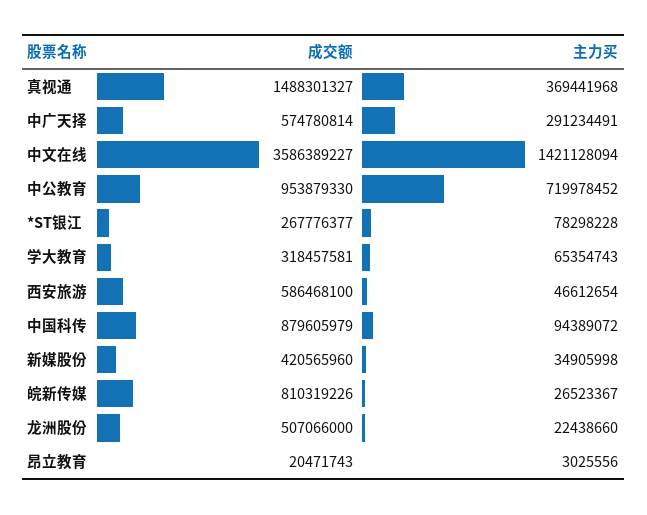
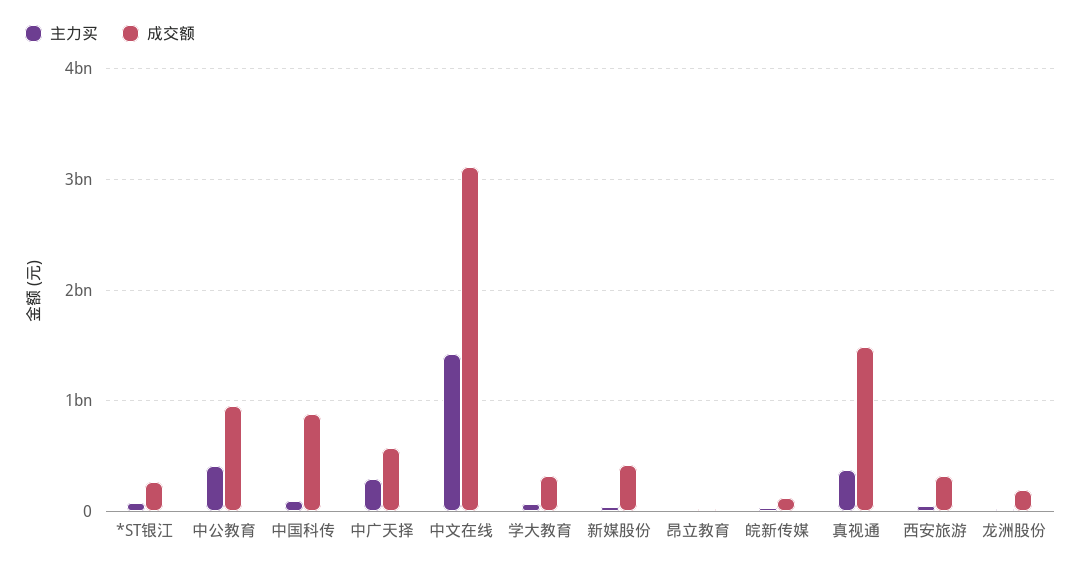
  {
    "成交额": {
      "真视通": 1488301327,
      "中广天择": 574780814,
-     "中文在线": 3586389227,
+     "中文在线": 3100000000,
      "中公教育": 953879330,
      "*ST银江": 267776377,
      "学大教育": 318457581,
-     "西安旅游": 586468100,
+     "西安旅游": 300000000,
      "中国科传": 879605979,
      "新媒股份": 420565960,
-     "皖新传媒": 810319226,
+     "皖新传媒": 100000000,
-     "龙洲股份": 507066000,
+     "龙洲股份": 200000000,
      "昂立教育": 20471743
    },
    "主力买": {
      "真视通": 369441968,
      "中广天择": 291234491,
      "中文在线": 1421128094,
-     "中公教育": 719978452,
+     "中公教育": 400000000,
      "*ST银江": 78298228,
      "学大教育": 65354743,
      "西安旅游": 46612654,
      "中国科传": 94389072,
      "新媒股份": 34905998,
      "皖新传媒": 26523367,
      "龙洲股份": 22438660,
      "昂立教育": 3025556
    }
  }

